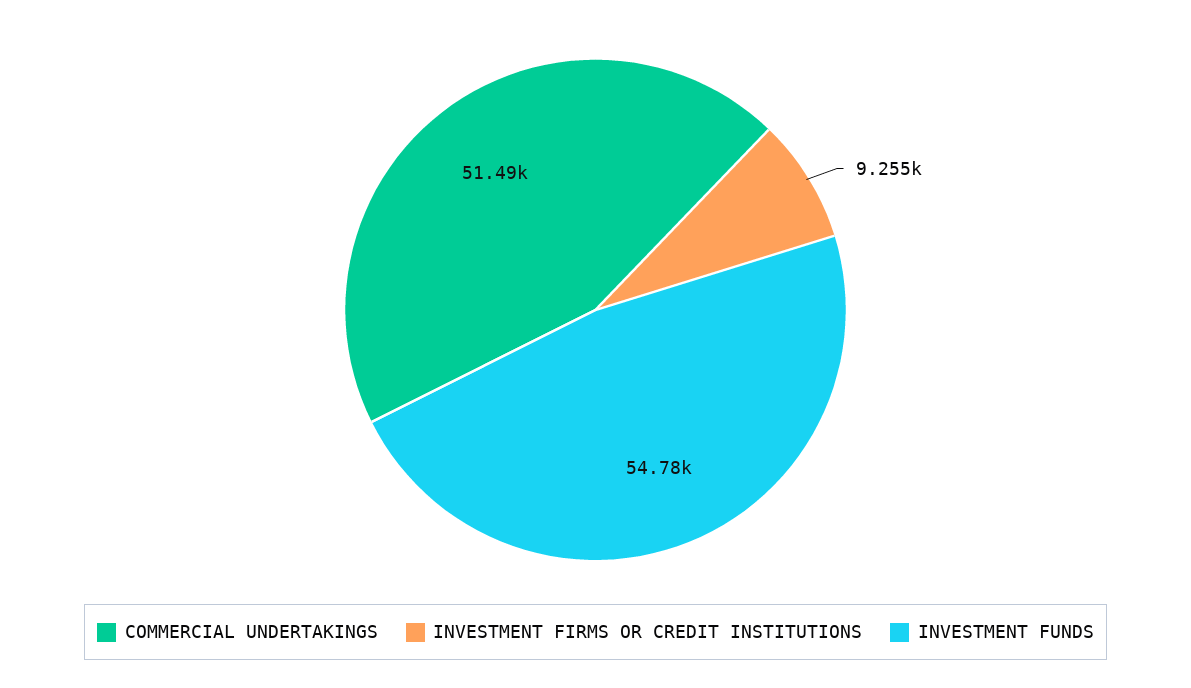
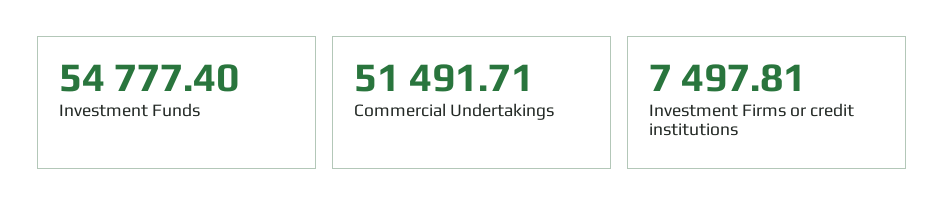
  {
    "COMMERCIAL UNDERTAKINGS": 51491.71,
-   "INVESTMENT FIRMS OR CREDIT INSTITUTIONS": 9255,
+   "INVESTMENT FIRMS OR CREDIT INSTITUTIONS": 7497.81,
    "INVESTMENT FUNDS": 54777.4
  }

